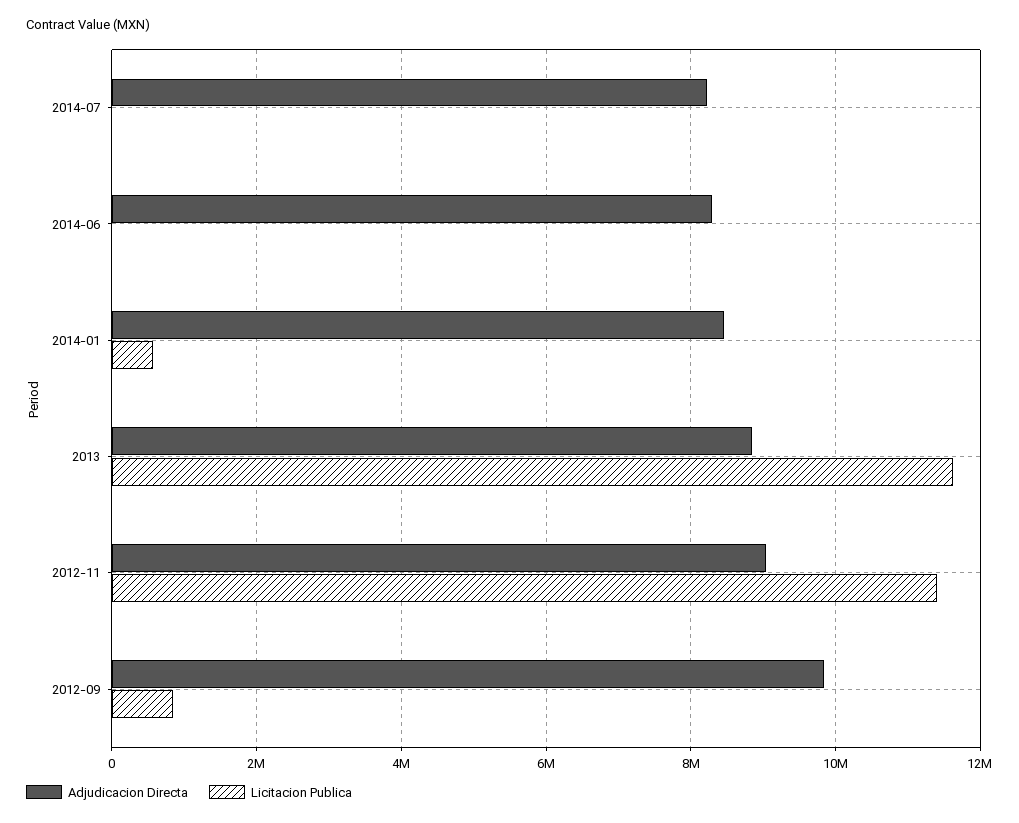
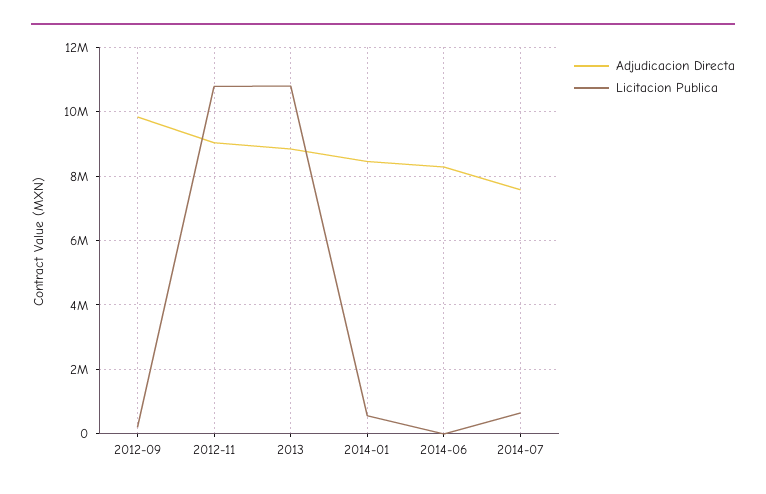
  {
    "Adjudicacion Directa": {
-     "2014-07": 8200000,
+     "2014-07": 7600000,
      "2014-06": 8200000,
      "2014-01": 8400000,
      "2013": 8800000,
      "2012-11": 9000000,
      "2012-09": 9800000
    },
    "Licitacion Publica": {
-     "2014-07": 0,
+     "2014-07": 600000,
      "2014-06": 0,
      "2014-01": 600000,
-     "2013": 11600000,
+     "2013": 10800000,
-     "2012-11": 11400000,
+     "2012-11": 10800000,
-     "2012-09": 800000
+     "2012-09": 200000
    }
  }

